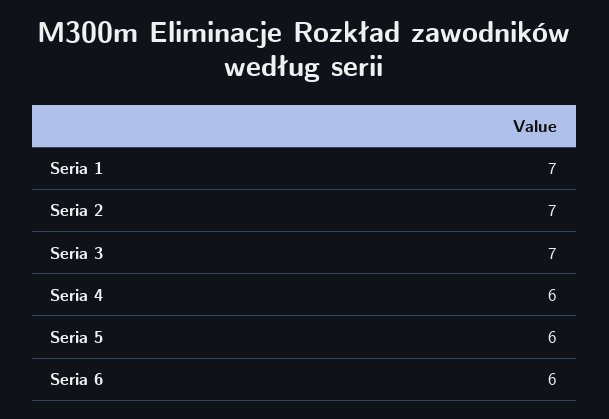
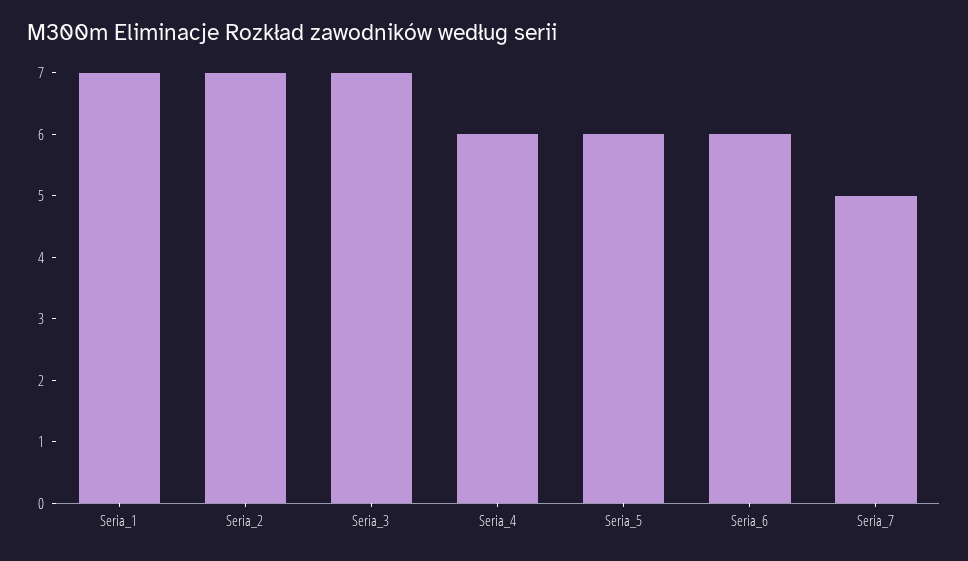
  {
    "Seria 1": 7,
    "Seria 2": 7,
    "Seria 3": 7,
    "Seria 4": 6,
    "Seria 5": 6,
-   "Seria 6": 6
+   "Seria 6": 6,
+   "Seria_7": 5
  }

